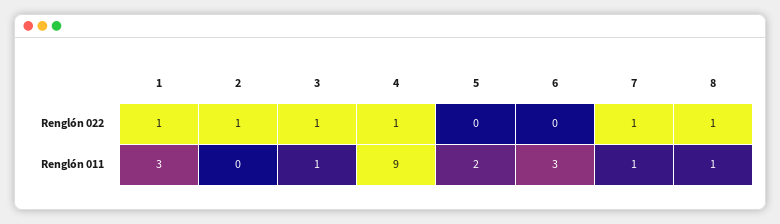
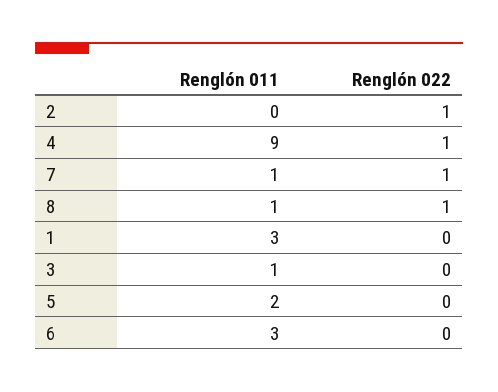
  {
    "1": {
-     "Renglón 022": 1,
+     "Renglón 022": 0,
      "Renglón 011": 3
    },
    "2": {
      "Renglón 022": 1,
      "Renglón 011": 0
    },
    "3": {
-     "Renglón 022": 1,
+     "Renglón 022": 0,
      "Renglón 011": 1
    },
    "4": {
      "Renglón 022": 1,
      "Renglón 011": 9
    },
    "5": {
      "Renglón 022": 0,
      "Renglón 011": 2
    },
    "6": {
      "Renglón 022": 0,
      "Renglón 011": 3
    },
    "7": {
      "Renglón 022": 1,
      "Renglón 011": 1
    },
    "8": {
      "Renglón 022": 1,
      "Renglón 011": 1
    }
  }

